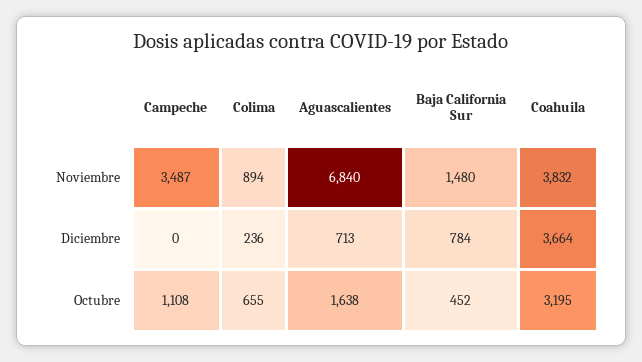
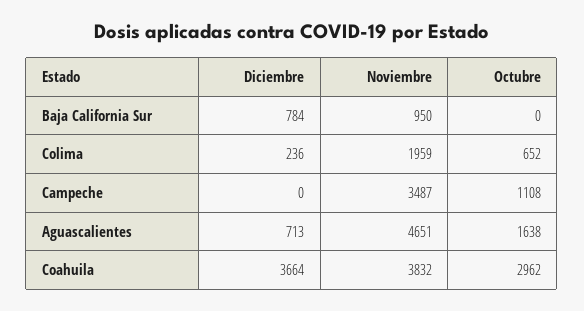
  {
    "Campeche": {
      "Noviembre": 3487,
      "Diciembre": 0,
      "Octubre": 1108
    },
    "Colima": {
-     "Noviembre": 894,
+     "Noviembre": 1959,
      "Diciembre": 236,
-     "Octubre": 655
+     "Octubre": 652
    },
    "Aguascalientes": {
-     "Noviembre": 6840,
+     "Noviembre": 4651,
      "Diciembre": 713,
      "Octubre": 1638
    },
    "Baja California Sur": {
-     "Noviembre": 1480,
+     "Noviembre": 950,
      "Diciembre": 784,
-     "Octubre": 452
+     "Octubre": 0
    },
    "Coahuila": {
      "Noviembre": 3832,
      "Diciembre": 3664,
-     "Octubre": 3195
+     "Octubre": 2962
    }
  }

